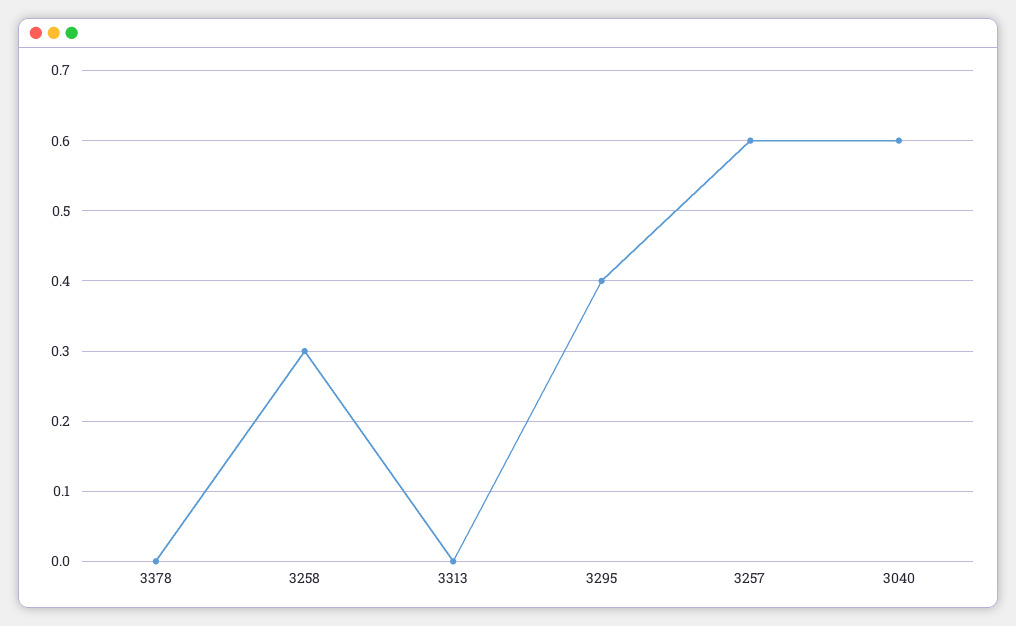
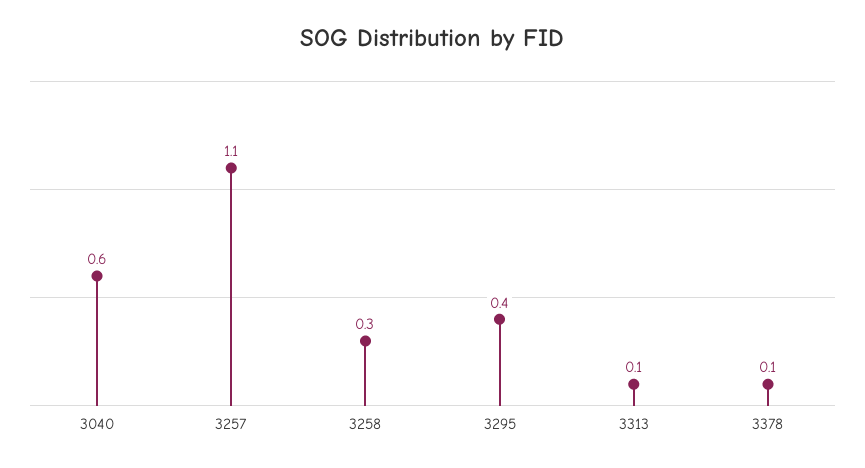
  {
-   "3378": 0,
+   "3378": 0.1,
    "3258": 0.3,
-   "3313": 0,
+   "3313": 0.1,
    "3295": 0.4,
-   "3257": 0.6,
+   "3257": 1.1,
    "3040": 0.6
  }

